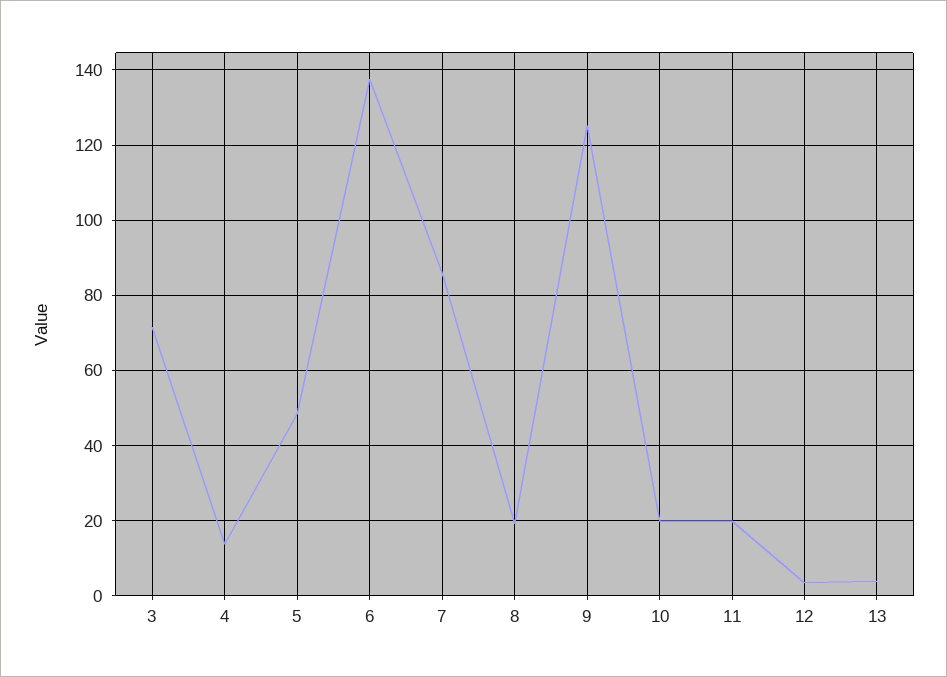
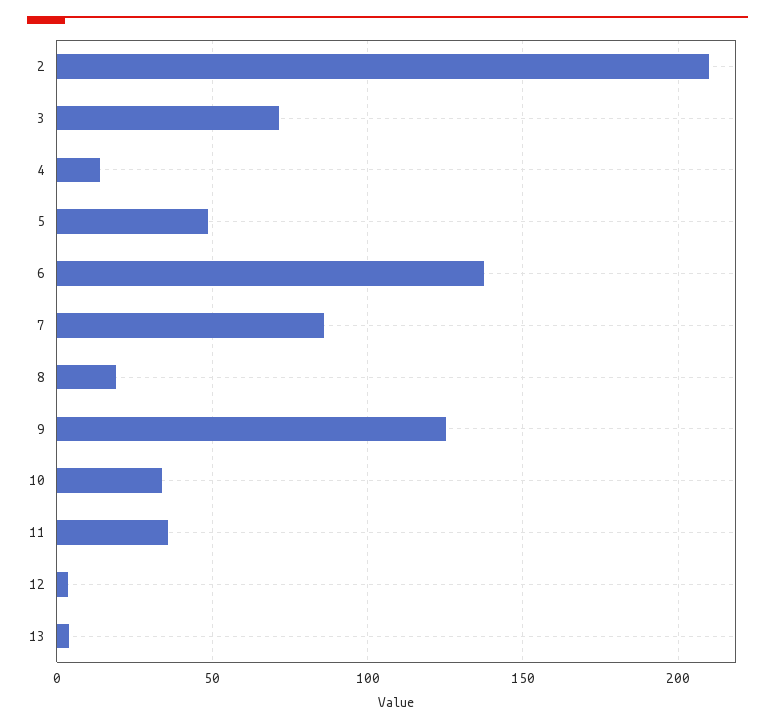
  {
    "3": 72,
    "4": 14,
    "5": 48,
    "6": 138,
    "7": 86,
    "8": 20,
    "9": 126,
-   "10": 20,
+   "10": 35,
-   "11": 20,
+   "11": 35,
    "12": 4,
-   "13": 4
+   "13": 4,
+   "2": 210
  }

